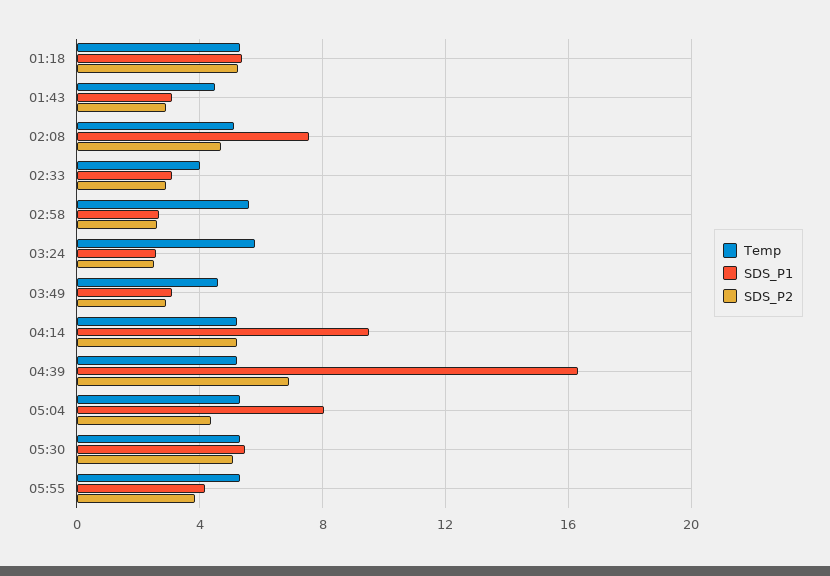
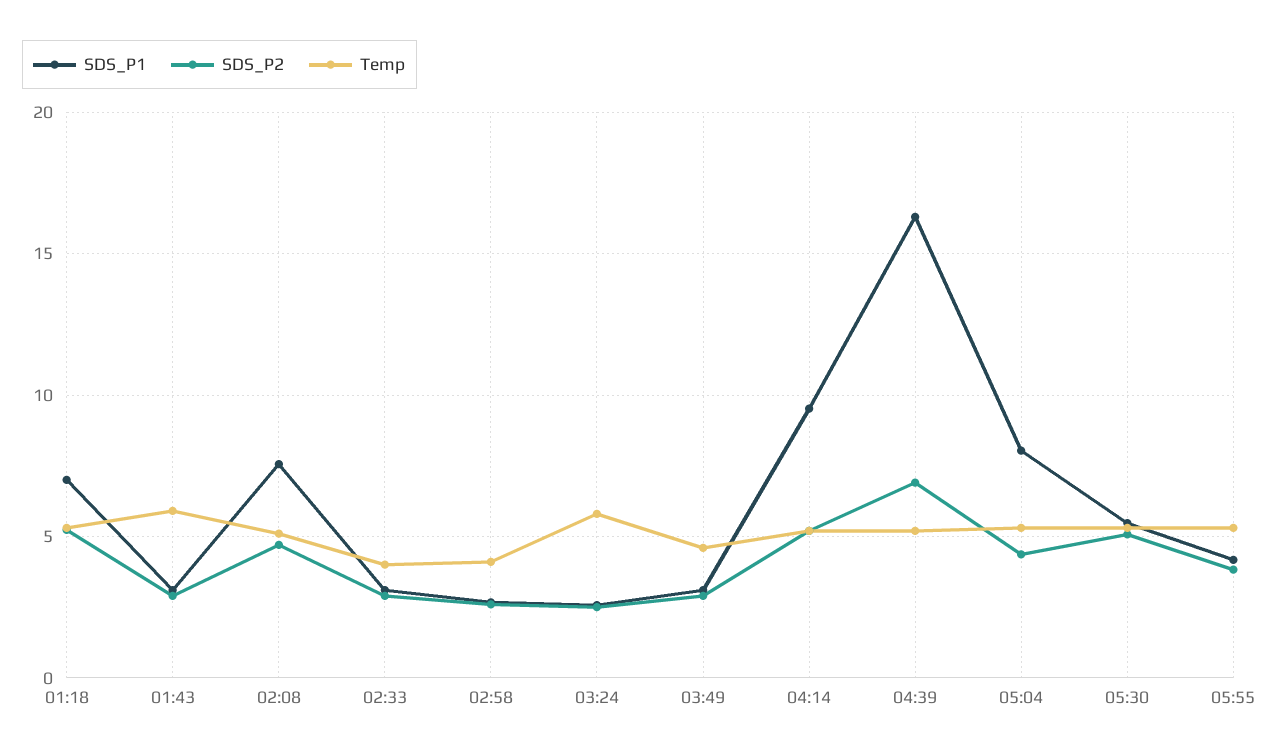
  {
    "Temp": {
      "01:18": 5.5,
-     "01:43": 4.5,
+     "01:43": 6,
      "02:08": 5,
      "02:33": 4,
-     "02:58": 5.5,
+     "02:58": 4,
      "03:24": 6,
      "03:49": 4.5,
      "04:14": 5,
      "04:39": 5,
      "05:04": 5.5,
      "05:30": 5.5,
      "05:55": 5.5
    },
    "SDS_P1": {
-     "01:18": 5.5,
+     "01:18": 7,
      "01:43": 3,
      "02:08": 7.5,
      "02:33": 3,
      "02:58": 2.5,
      "03:24": 2.5,
      "03:49": 3,
      "04:14": 9.5,
      "04:39": 16.5,
      "05:04": 8,
      "05:30": 5.5,
      "05:55": 4
    },
    "SDS_P2": {
      "01:18": 5,
      "01:43": 3,
      "02:08": 4.5,
      "02:33": 3,
      "02:58": 2.5,
      "03:24": 2.5,
      "03:49": 3,
      "04:14": 5,
      "04:39": 7,
      "05:04": 4.5,
      "05:30": 5,
      "05:55": 4
    }
  }

